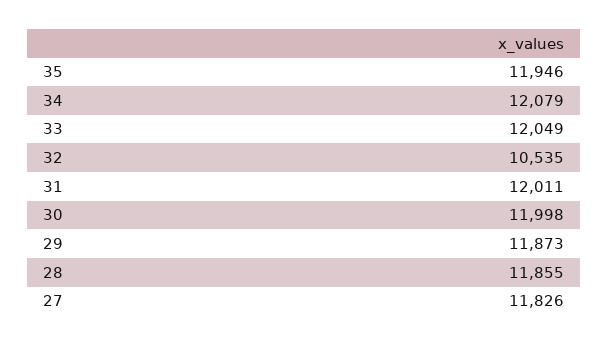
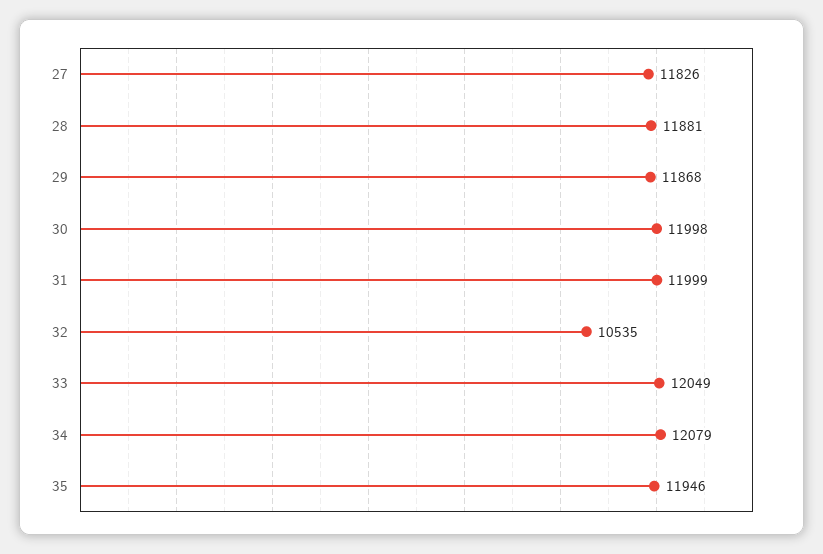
  {
    "35": 11946,
    "34": 12079,
    "33": 12049,
    "32": 10535,
-   "31": 12011,
+   "31": 11999,
    "30": 11998,
-   "29": 11873,
+   "29": 11868,
-   "28": 11855,
+   "28": 11881,
    "27": 11826
  }

